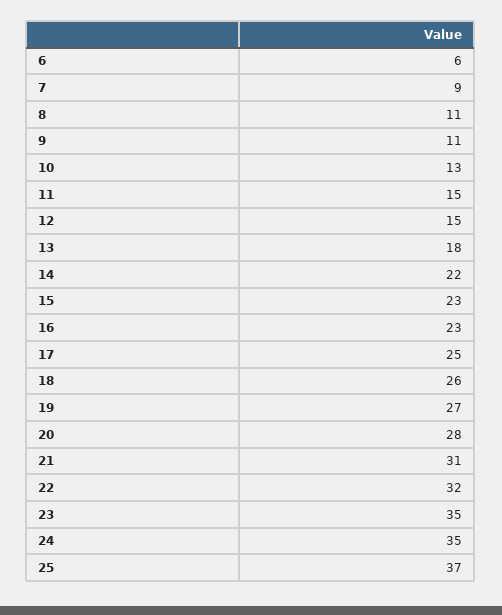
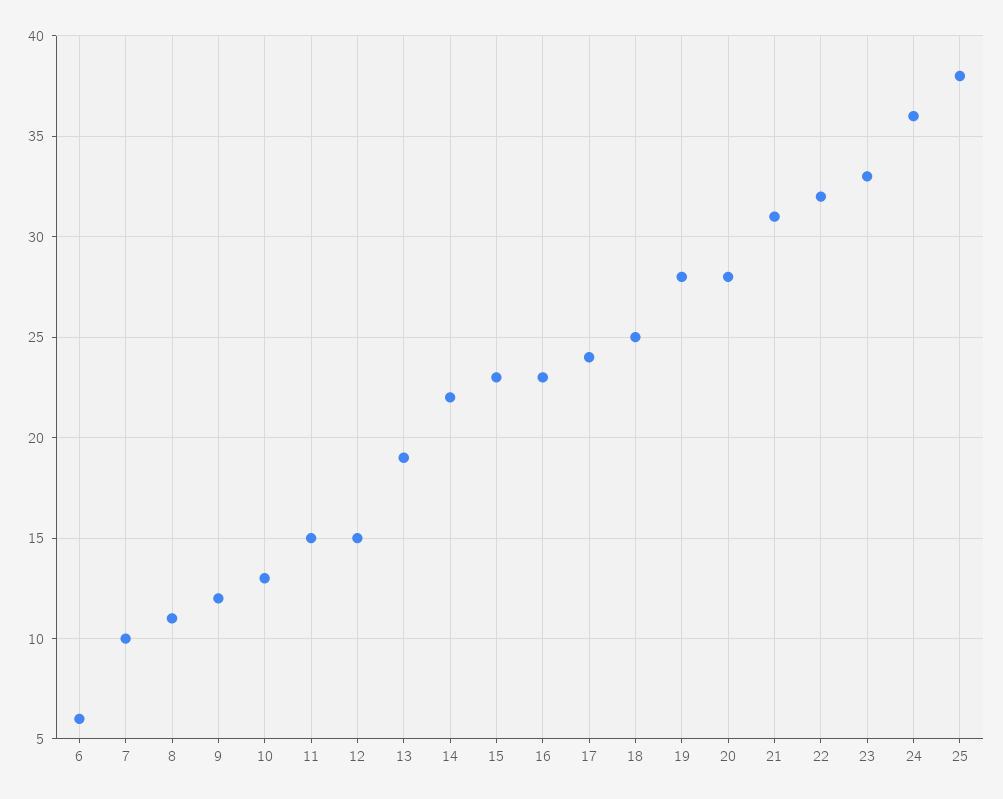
  {
    "6": 6,
-   "7": 9,
+   "7": 10,
    "8": 11,
-   "9": 11,
+   "9": 12,
    "10": 13,
    "11": 15,
    "12": 15,
-   "13": 18,
+   "13": 19,
    "14": 22,
    "15": 23,
    "16": 23,
-   "17": 25,
+   "17": 24,
-   "18": 26,
+   "18": 25,
-   "19": 27,
+   "19": 28,
    "20": 28,
    "21": 31,
    "22": 32,
-   "23": 35,
+   "23": 33,
-   "24": 35,
+   "24": 36,
-   "25": 37
+   "25": 38
  }

